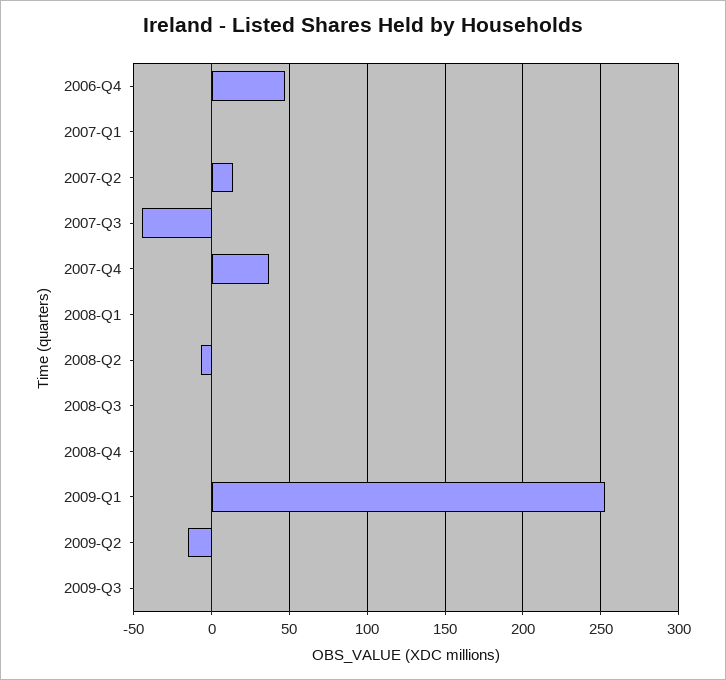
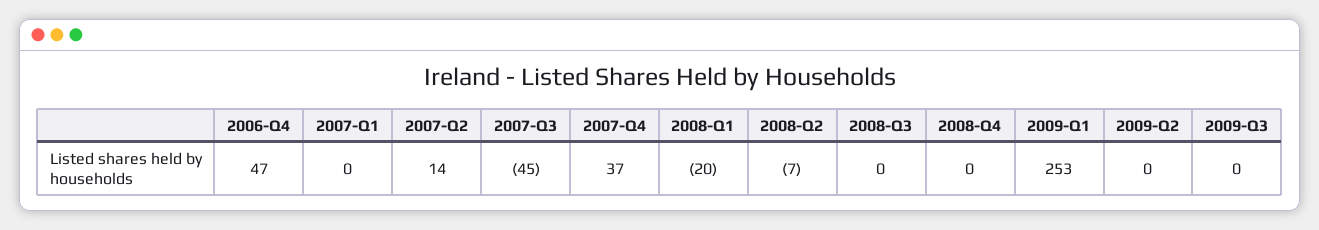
  {
    "2006-Q4": 47,
    "2007-Q1": 0,
    "2007-Q2": 14,
    "2007-Q3": -45,
    "2007-Q4": 37,
-   "2008-Q1": 0,
+   "2008-Q1": -20,
    "2008-Q2": -7,
    "2008-Q3": 0,
    "2008-Q4": 0,
    "2009-Q1": 253,
-   "2009-Q2": -15,
+   "2009-Q2": 0,
    "2009-Q3": 0
  }

